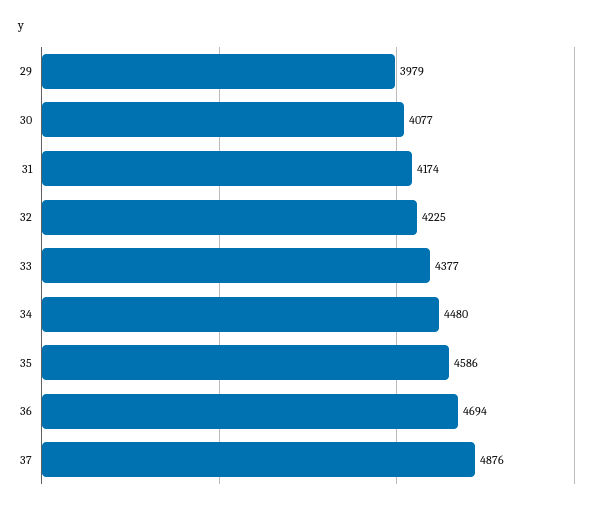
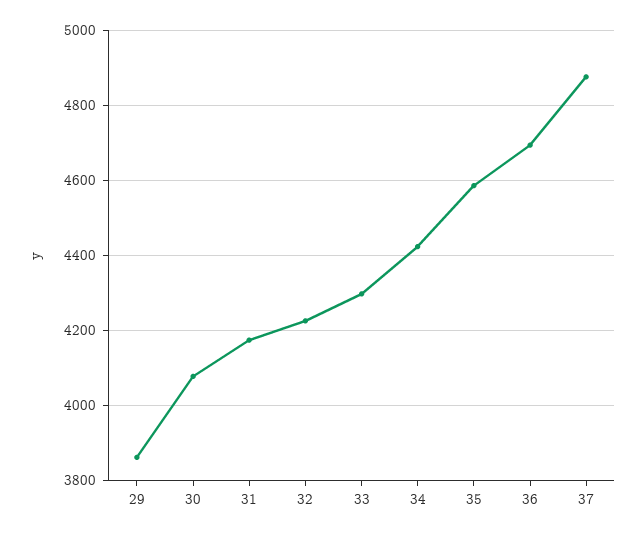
  {
-   "29": 3979,
+   "29": 3860,
    "30": 4077,
    "31": 4174,
    "32": 4225,
-   "33": 4377,
+   "33": 4300,
-   "34": 4480,
+   "34": 4420,
    "35": 4586,
    "36": 4694,
    "37": 4876
  }

